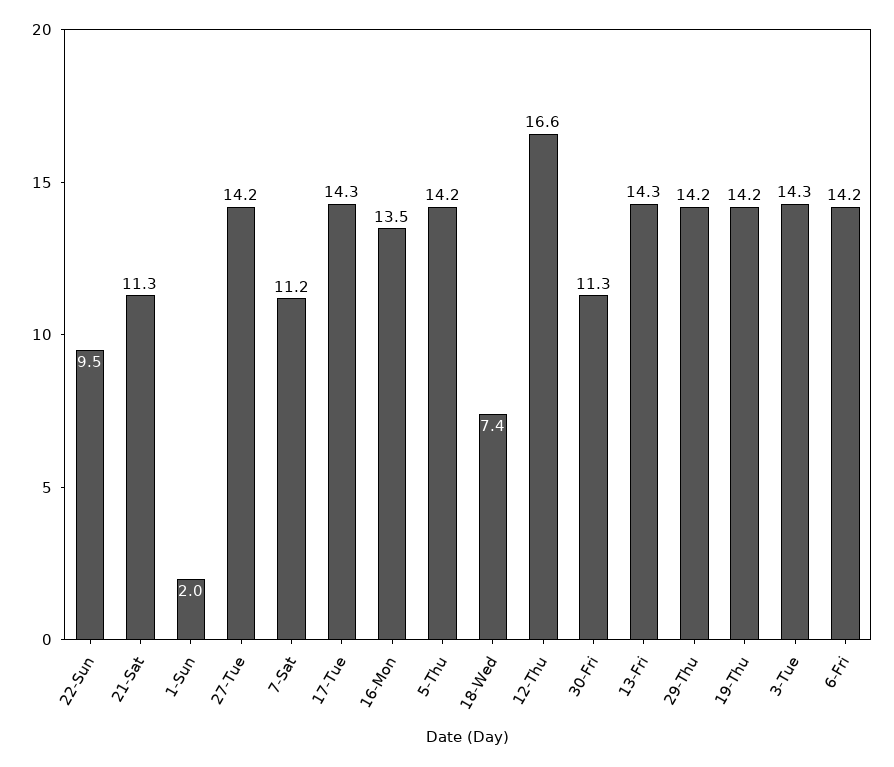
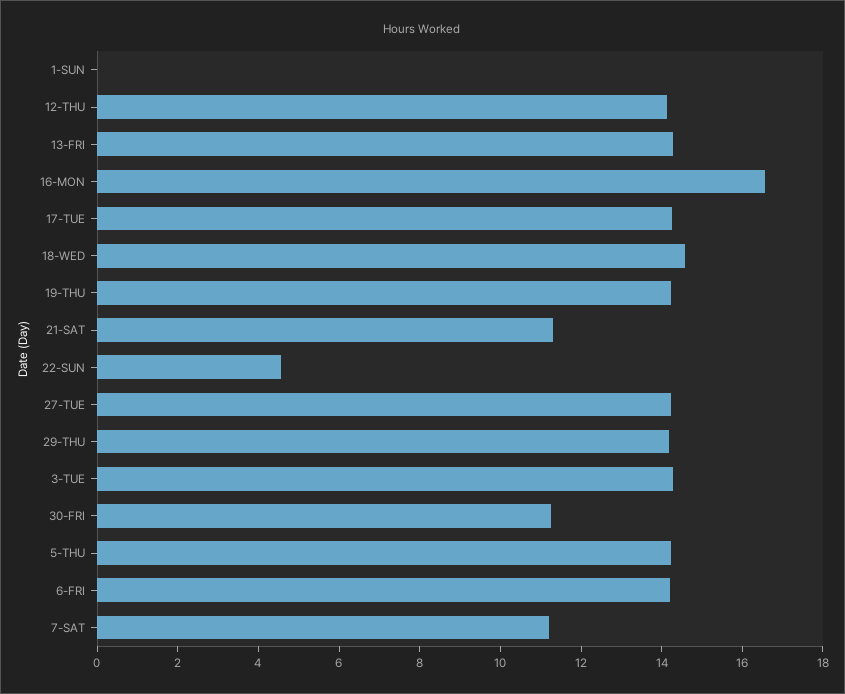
  {
-   "22-Sun": 9.5,
+   "22-Sun": 4.5,
    "21-Sat": 11.3,
-   "1-Sun": 2,
+   "1-Sun": 0,
    "27-Tue": 14.2,
    "7-Sat": 11.2,
    "17-Tue": 14.3,
-   "16-Mon": 13.5,
+   "16-Mon": 16.5,
    "5-Thu": 14.2,
-   "18-Wed": 7.4,
+   "18-Wed": 14.5,
-   "12-Thu": 16.6,
+   "12-Thu": 14,
    "30-Fri": 11.3,
    "13-Fri": 14.3,
    "29-Thu": 14.2,
    "19-Thu": 14.2,
    "3-Tue": 14.3,
    "6-Fri": 14.2
  }

